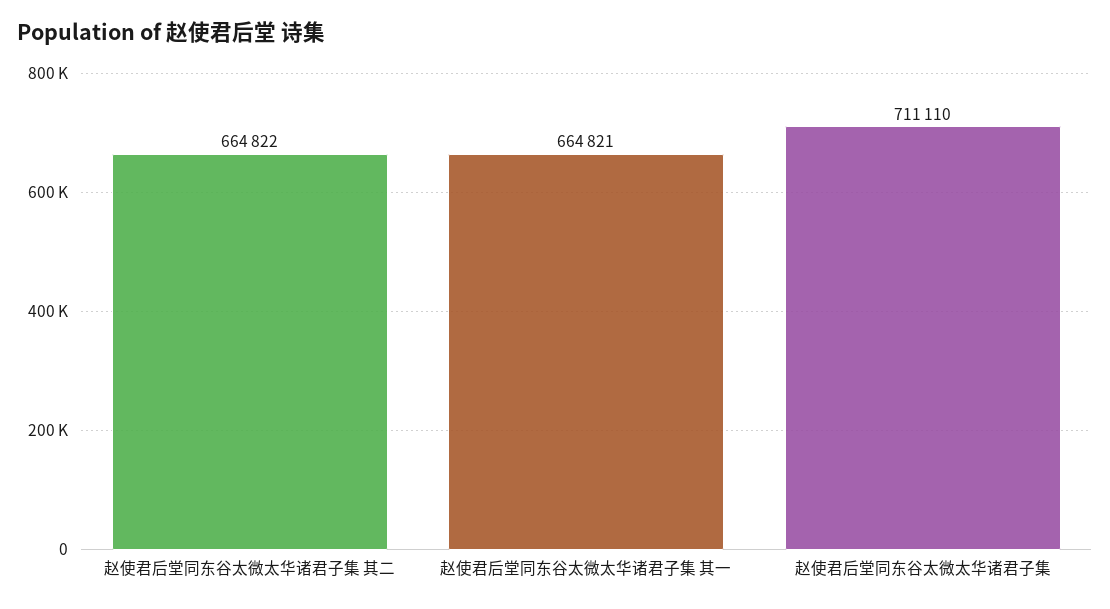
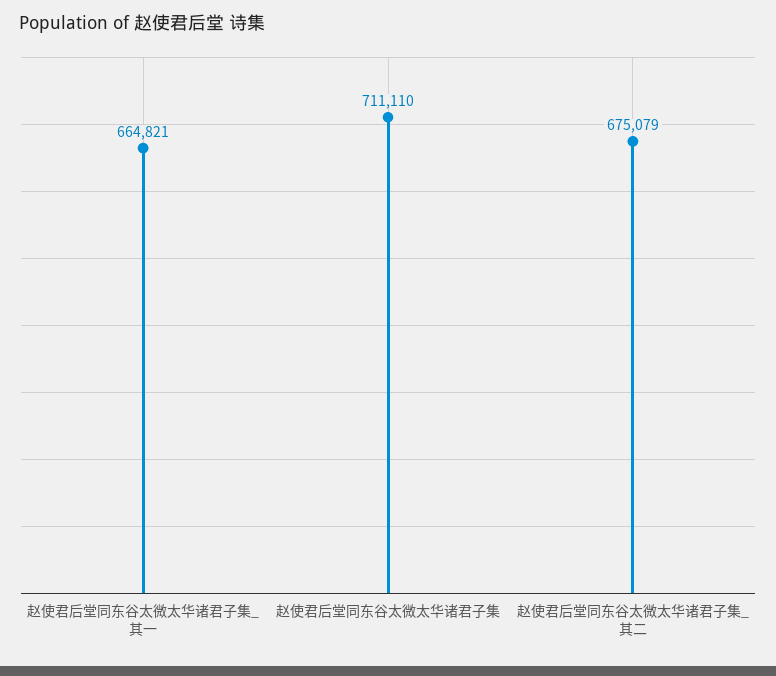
  {
-   "赵使君后堂同东谷太微太华诸君子集 其二": 664822,
+   "赵使君后堂同东谷太微太华诸君子集 其二": 675079,
    "赵使君后堂同东谷太微太华诸君子集 其一": 664821,
    "赵使君后堂同东谷太微太华诸君子集": 711110
  }

